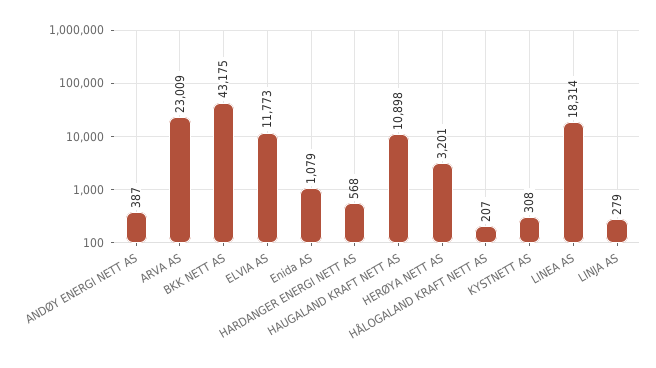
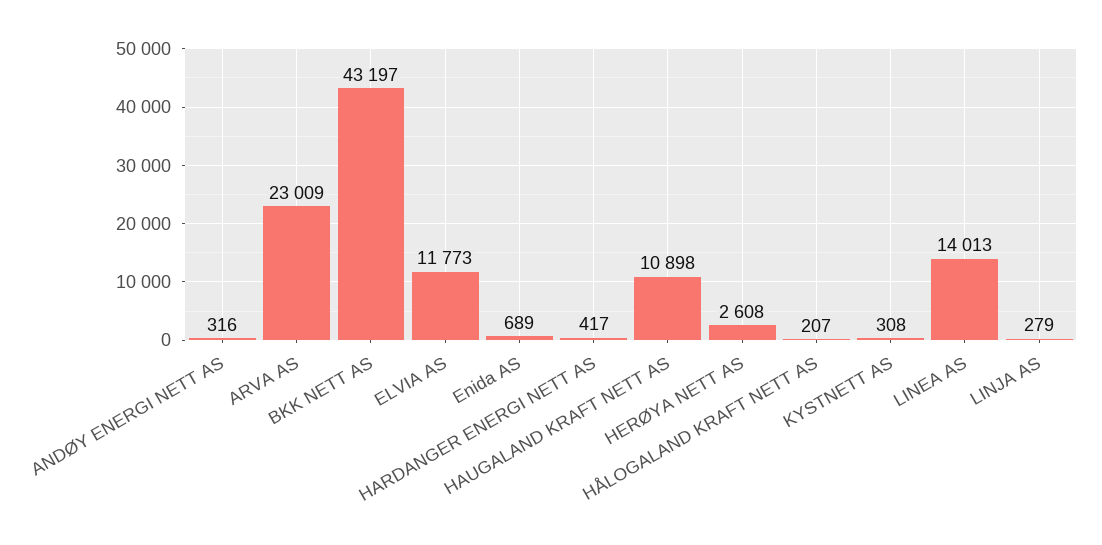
  {
-   "ANDØY ENERGI NETT AS": 387,
+   "ANDØY ENERGI NETT AS": 316,
    "ARVA AS": 23009,
-   "BKK NETT AS": 43175,
+   "BKK NETT AS": 43197,
    "ELVIA AS": 11773,
-   "Enida AS": 1079,
+   "Enida AS": 689,
-   "HARDANGER ENERGI NETT AS": 568,
+   "HARDANGER ENERGI NETT AS": 417,
    "HAUGALAND KRAFT NETT AS": 10898,
-   "HERØYA NETT AS": 3201,
+   "HERØYA NETT AS": 2608,
    "HÅLOGALAND KRAFT NETT AS": 207,
    "KYSTNETT AS": 308,
-   "LINEA AS": 18314,
+   "LINEA AS": 14013,
    "LINJA AS": 279
  }

